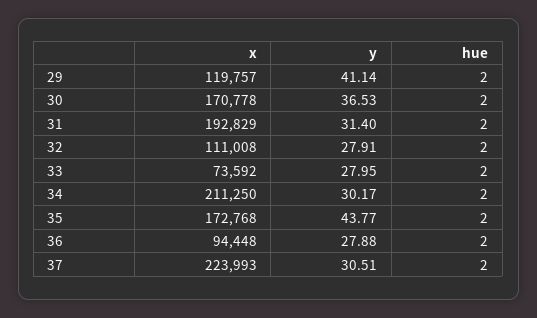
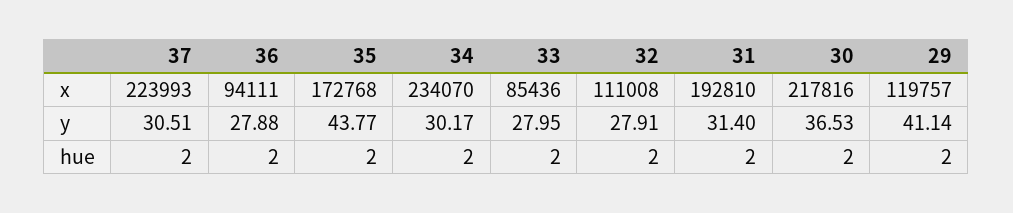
  {
    "x": {
      "29": 119757,
-     "30": 170778,
+     "30": 217816,
-     "31": 192829,
+     "31": 192810,
      "32": 111008,
-     "33": 73592,
+     "33": 85436,
-     "34": 211250,
+     "34": 234070,
      "35": 172768,
-     "36": 94448,
+     "36": 94111,
      "37": 223993
    },
    "y": {
      "29": 41.14,
      "30": 36.53,
      "31": 31.4,
      "32": 27.91,
      "33": 27.95,
      "34": 30.17,
      "35": 43.77,
      "36": 27.88,
      "37": 30.51
    },
    "hue": {
      "29": 2,
      "30": 2,
      "31": 2,
      "32": 2,
      "33": 2,
      "34": 2,
      "35": 2,
      "36": 2,
      "37": 2
    }
  }

